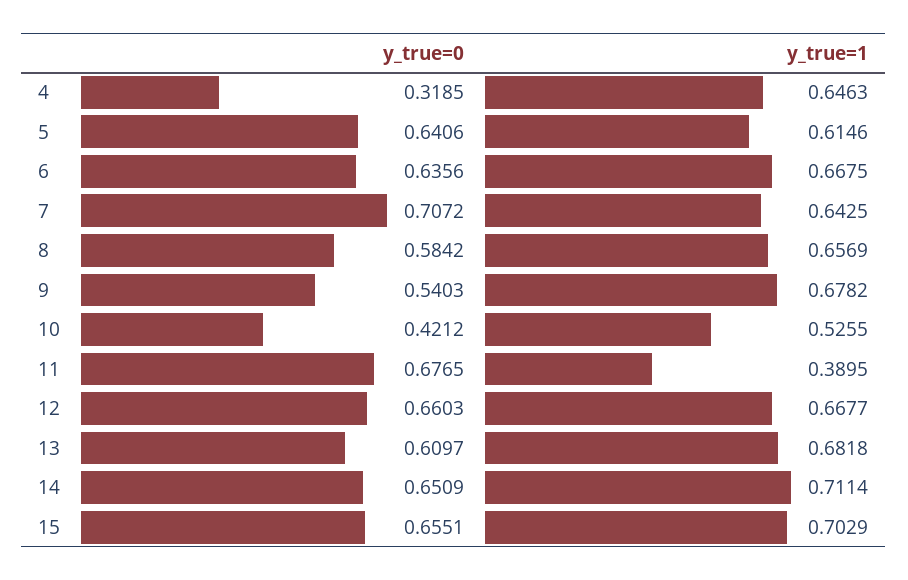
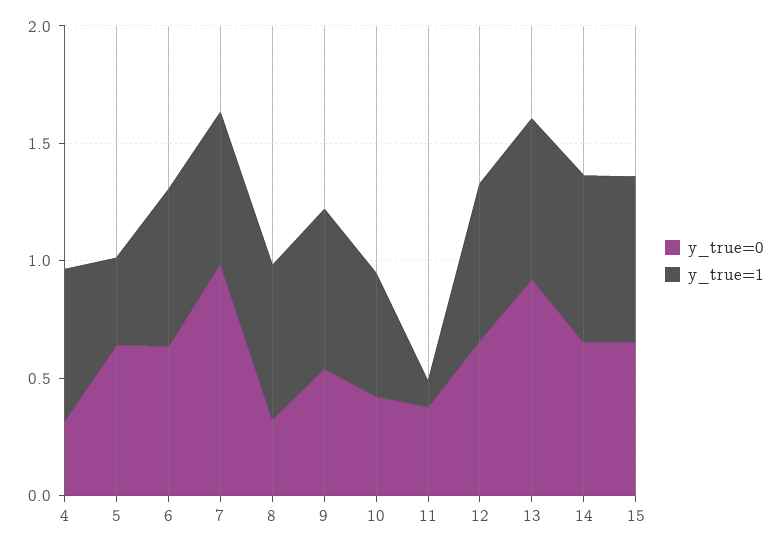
  {
    "y_true=0": {
      "4": 0.3185,
      "5": 0.6406,
      "6": 0.6356,
-     "7": 0.7072,
+     "7": 1,
-     "8": 0.5842,
+     "8": 0.3,
      "9": 0.5403,
      "10": 0.4212,
-     "11": 0.6765,
+     "11": 0.4,
      "12": 0.6603,
-     "13": 0.6097,
+     "13": 0.9,
      "14": 0.6509,
      "15": 0.6551
    },
    "y_true=1": {
      "4": 0.6463,
-     "5": 0.6146,
+     "5": 0.4,
      "6": 0.6675,
      "7": 0.6425,
      "8": 0.6569,
      "9": 0.6782,
      "10": 0.5255,
-     "11": 0.3895,
+     "11": 0.1,
      "12": 0.6677,
      "13": 0.6818,
      "14": 0.7114,
      "15": 0.7029
    }
  }

